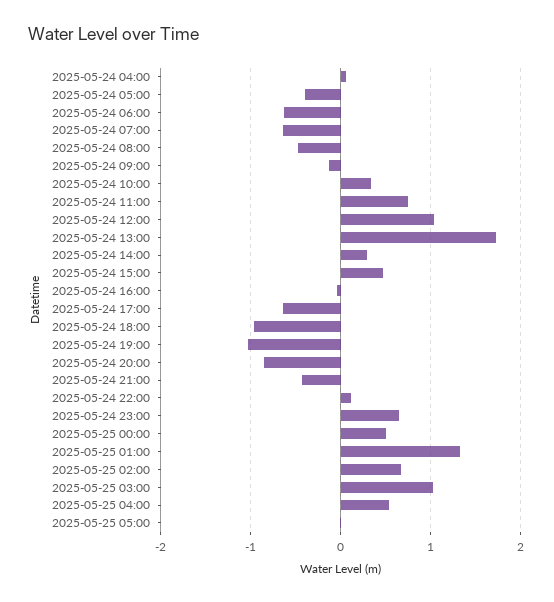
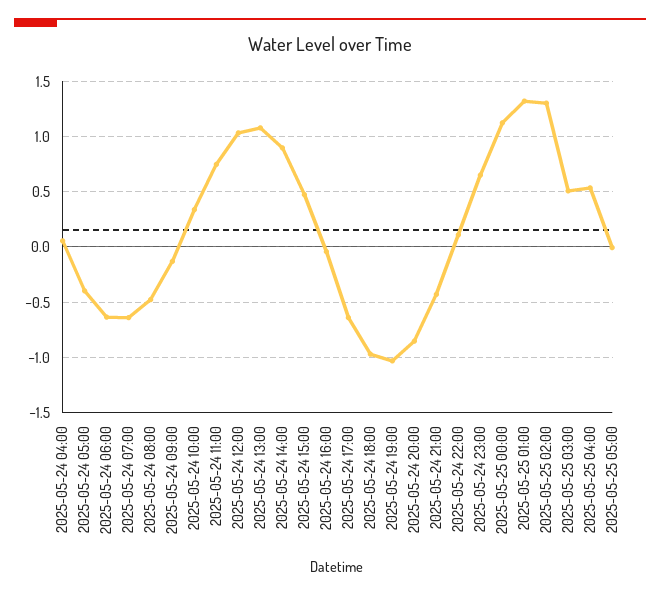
  {
    "2025-05-24 04:00": 0.1,
    "2025-05-24 05:00": -0.4,
    "2025-05-24 06:00": -0.6,
    "2025-05-24 07:00": -0.6,
    "2025-05-24 08:00": -0.5,
    "2025-05-24 09:00": -0.1,
    "2025-05-24 10:00": 0.3,
    "2025-05-24 11:00": 0.7,
    "2025-05-24 12:00": 1,
-   "2025-05-24 13:00": 1.7,
+   "2025-05-24 13:00": 1.1,
-   "2025-05-24 14:00": 0.3,
+   "2025-05-24 14:00": 0.9,
    "2025-05-24 15:00": 0.5,
    "2025-05-24 16:00": 0,
    "2025-05-24 17:00": -0.6,
    "2025-05-24 18:00": -1,
    "2025-05-24 19:00": -1,
    "2025-05-24 20:00": -0.9,
    "2025-05-24 21:00": -0.4,
    "2025-05-24 22:00": 0.1,
    "2025-05-24 23:00": 0.7,
-   "2025-05-25 00:00": 0.5,
+   "2025-05-25 00:00": 1.1,
    "2025-05-25 01:00": 1.3,
-   "2025-05-25 02:00": 0.7,
+   "2025-05-25 02:00": 1.3,
-   "2025-05-25 03:00": 1,
+   "2025-05-25 03:00": 0.5,
    "2025-05-25 04:00": 0.5,
    "2025-05-25 05:00": 0
  }

